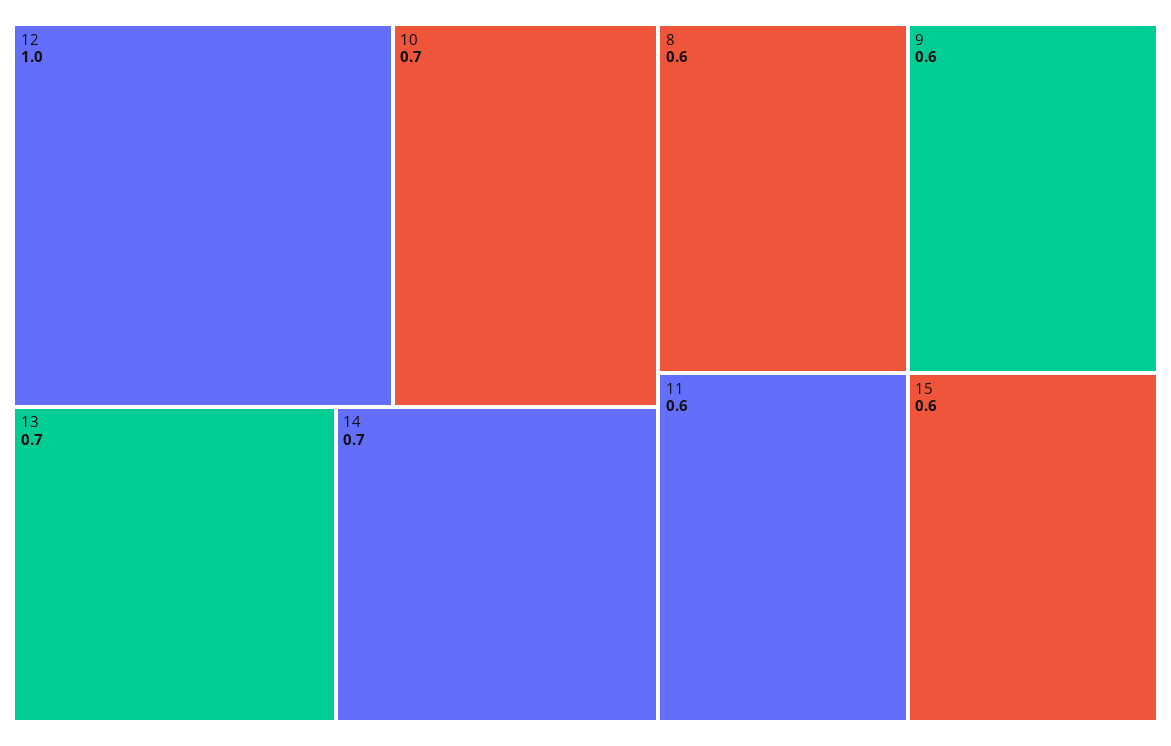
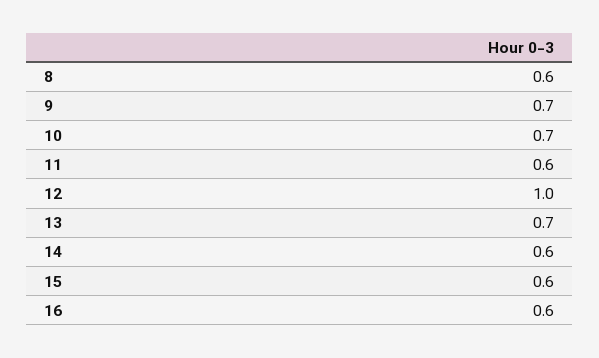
  {
    "12": 1,
    "10": 0.7,
    "13": 0.7,
-   "14": 0.7,
+   "14": 0.6,
    "8": 0.6,
-   "9": 0.6,
+   "9": 0.7,
    "11": 0.6,
-   "15": 0.6
+   "15": 0.6,
+   "16": 0.6
  }

